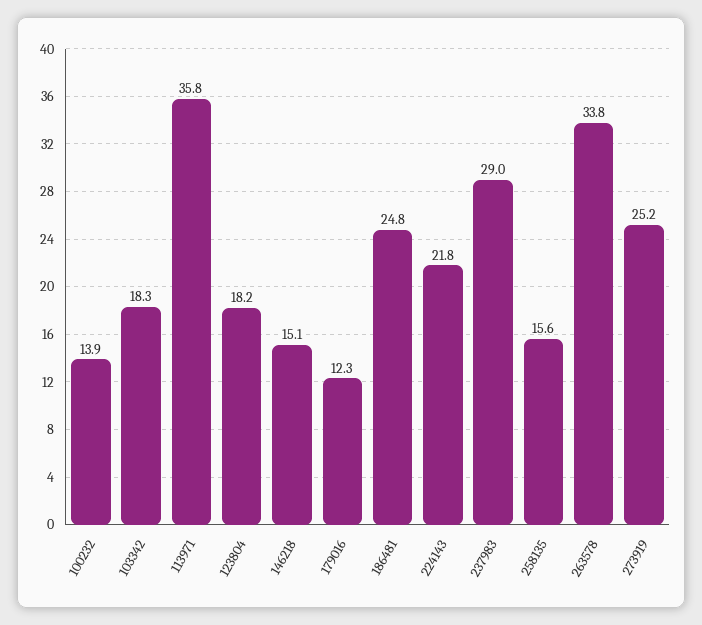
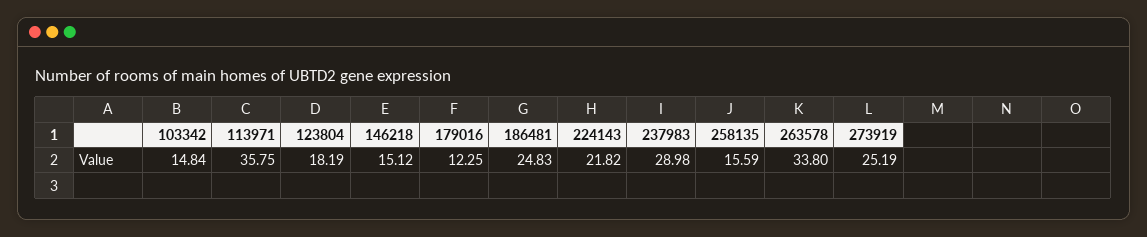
  {
-   "100232": 13.9,
-   "103342": 18.3,
+   "103342": 14.84,
    "113971": 35.75,
    "123804": 18.19,
    "146218": 15.12,
    "179016": 12.25,
    "186481": 24.83,
    "224143": 21.82,
    "237983": 28.98,
    "258135": 15.59,
    "263578": 33.8,
    "273919": 25.19
  }

